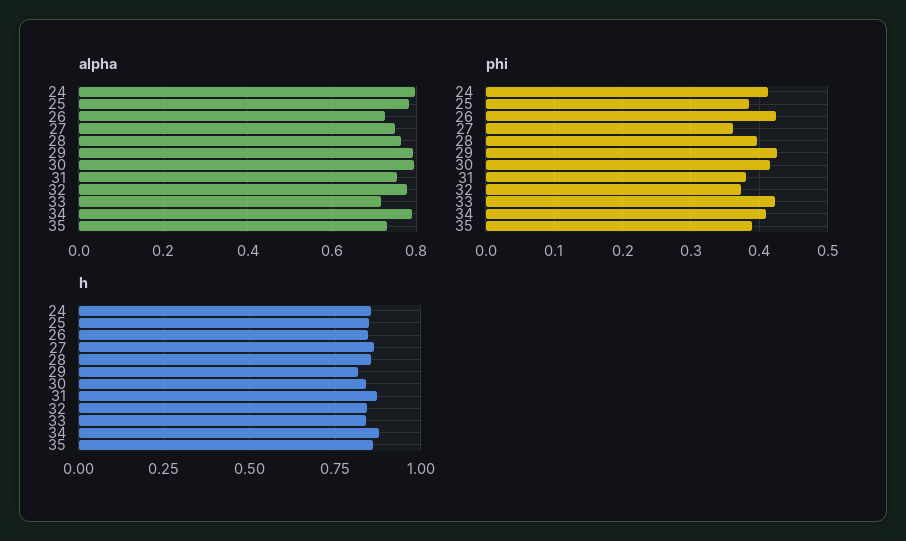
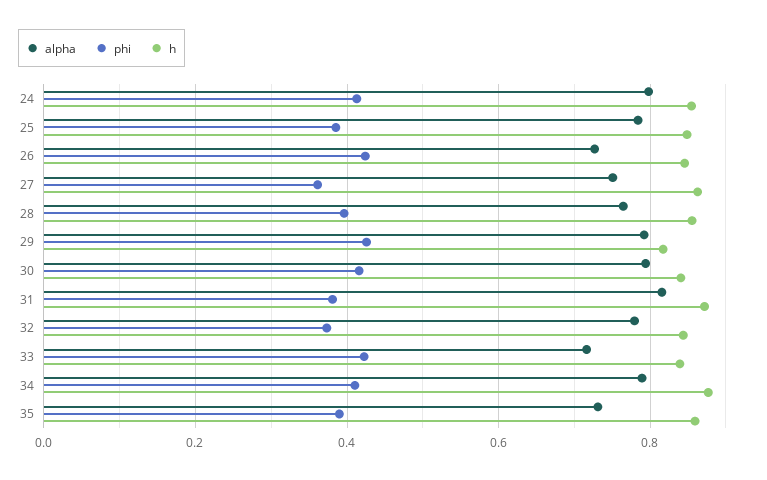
  {
    "alpha": {
      "24": 0.8,
      "25": 0.78,
      "26": 0.72,
      "27": 0.76,
      "28": 0.76,
      "29": 0.8,
      "30": 0.8,
-     "31": 0.76,
+     "31": 0.82,
      "32": 0.78,
      "33": 0.72,
      "34": 0.78,
      "35": 0.74
    },
    "phi": {
      "24": 0.41,
      "25": 0.39,
      "26": 0.42,
      "27": 0.36,
      "28": 0.4,
      "29": 0.43,
      "30": 0.42,
      "31": 0.38,
      "32": 0.37,
      "33": 0.42,
      "34": 0.41,
      "35": 0.39
    },
    "h": {
      "24": 0.86,
      "25": 0.84,
      "26": 0.84,
      "27": 0.86,
      "28": 0.86,
      "29": 0.82,
      "30": 0.84,
      "31": 0.88,
      "32": 0.84,
      "33": 0.84,
      "34": 0.88,
      "35": 0.86
    }
  }

